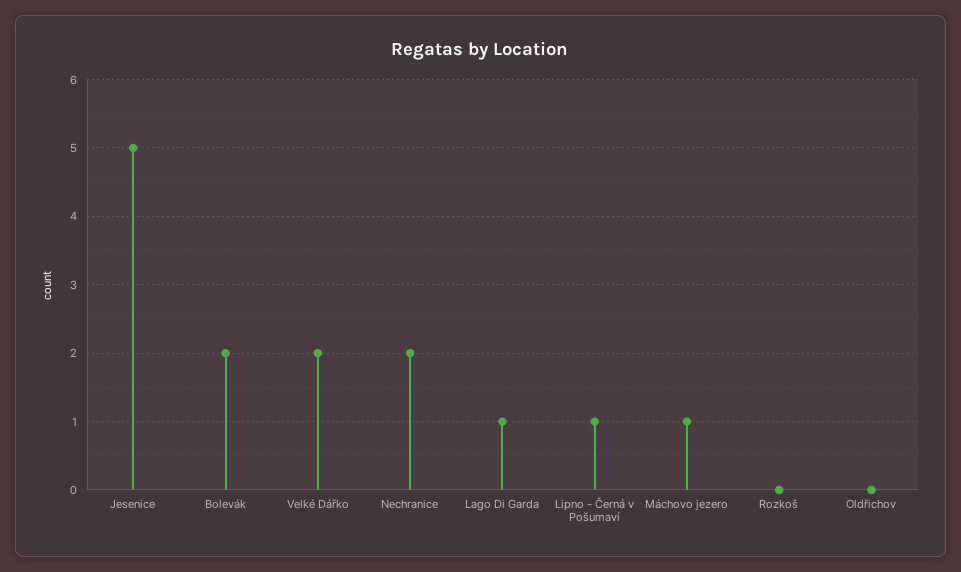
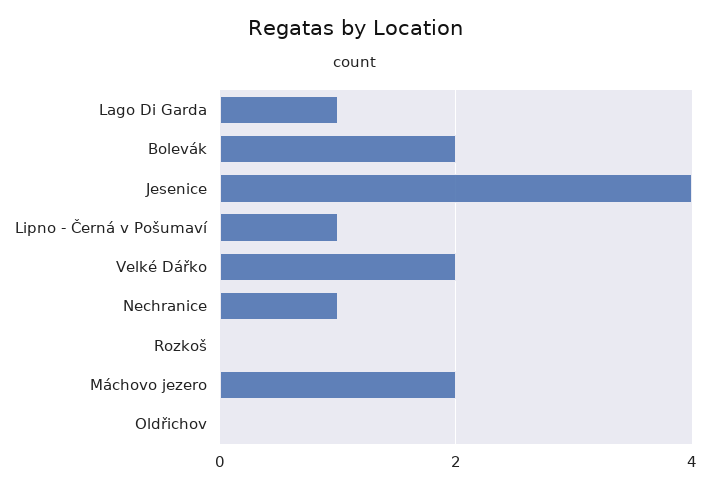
  {
-   "Jesenice": 5,
+   "Jesenice": 4,
    "Bolevák": 2,
    "Velké Dářko": 2,
-   "Nechranice": 2,
+   "Nechranice": 1,
    "Lago Di Garda": 1,
    "Lipno - Černá v Pošumaví": 1,
-   "Máchovo jezero": 1,
+   "Máchovo jezero": 2,
    "Rozkoš": 0,
    "Oldřichov": 0
  }

